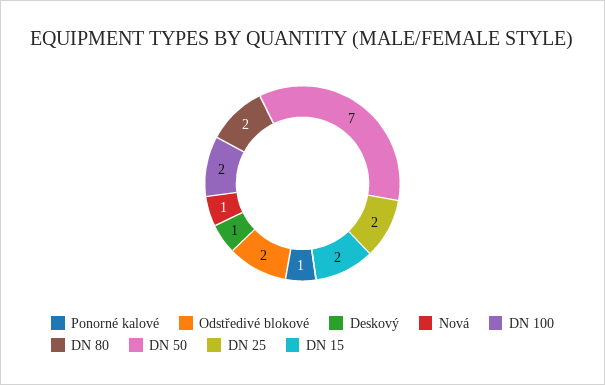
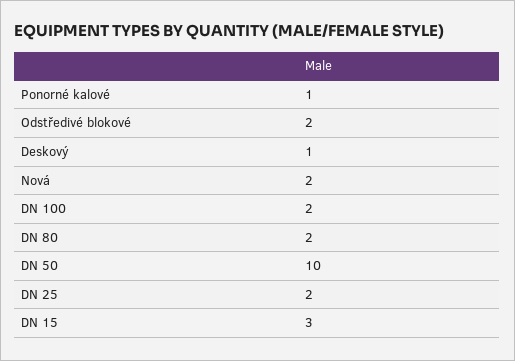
  {
    "Ponorné kalové": 1,
    "Odstředivé blokové": 2,
    "Deskový": 1,
-   "Nová": 1,
+   "Nová": 2,
    "DN 100": 2,
    "DN 80": 2,
-   "DN 50": 7,
+   "DN 50": 10,
    "DN 25": 2,
-   "DN 15": 2
+   "DN 15": 3
  }

